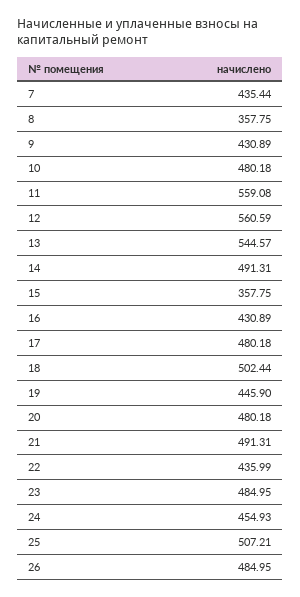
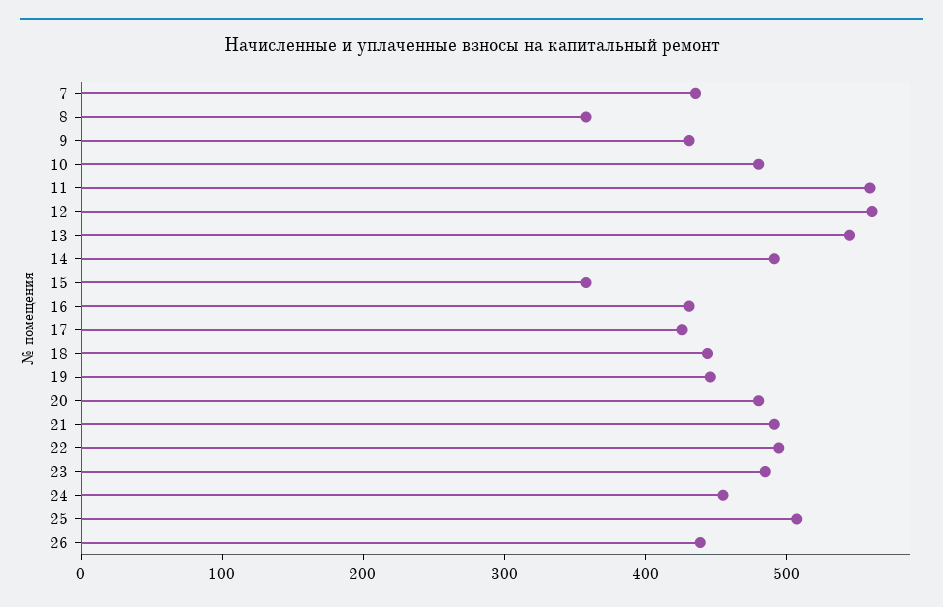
  {
    "7": 435.44,
    "8": 357.75,
    "9": 430.89,
    "10": 480.18,
    "11": 559.08,
    "12": 560.59,
    "13": 544.57,
    "14": 491.31,
    "15": 357.75,
    "16": 430.89,
-   "17": 480.18,
+   "17": 420,
-   "18": 502.44,
+   "18": 440,
    "19": 445.9,
    "20": 480.18,
    "21": 491.31,
-   "22": 435.99,
+   "22": 500,
    "23": 484.95,
    "24": 454.93,
    "25": 507.21,
-   "26": 484.95
+   "26": 440
  }

